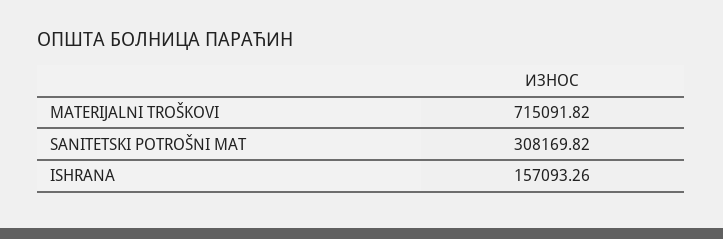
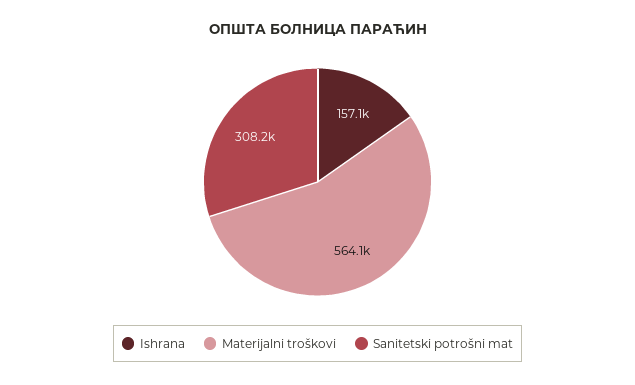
  {
-   "MATERIJALNI TROŠKOVI": 715091.82,
+   "MATERIJALNI TROŠKOVI": 564100,
    "SANITETSKI POTROŠNI MAT": 308169.82,
    "ISHRANA": 157093.26
  }

